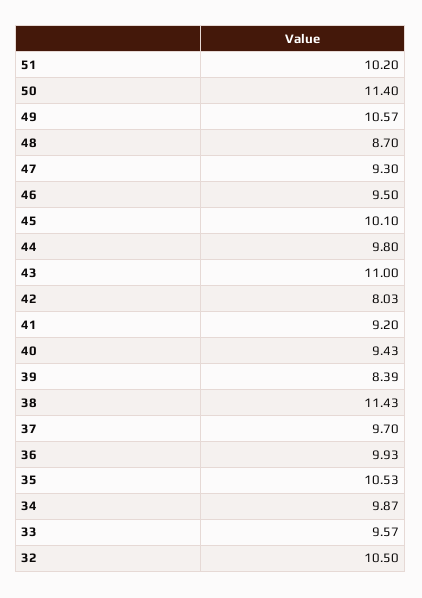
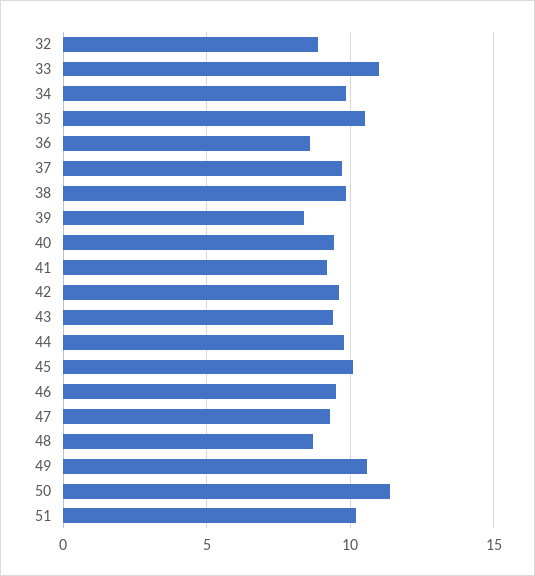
  {
    "51": 10.2,
    "50": 11.4,
    "49": 10.57,
    "48": 8.7,
    "47": 9.3,
    "46": 9.5,
    "45": 10.1,
    "44": 9.8,
-   "43": 11,
+   "43": 9.5,
-   "42": 8.03,
+   "42": 9.5,
    "41": 9.2,
    "40": 9.43,
    "39": 8.39,
-   "38": 11.43,
+   "38": 10,
    "37": 9.7,
-   "36": 9.93,
+   "36": 8.5,
    "35": 10.53,
    "34": 9.87,
-   "33": 9.57,
+   "33": 11,
-   "32": 10.5
+   "32": 9
  }

